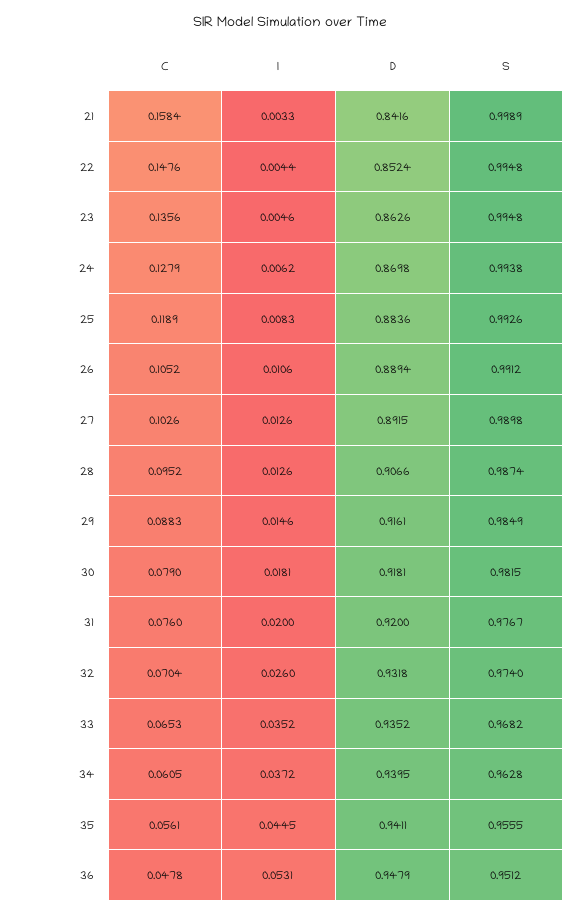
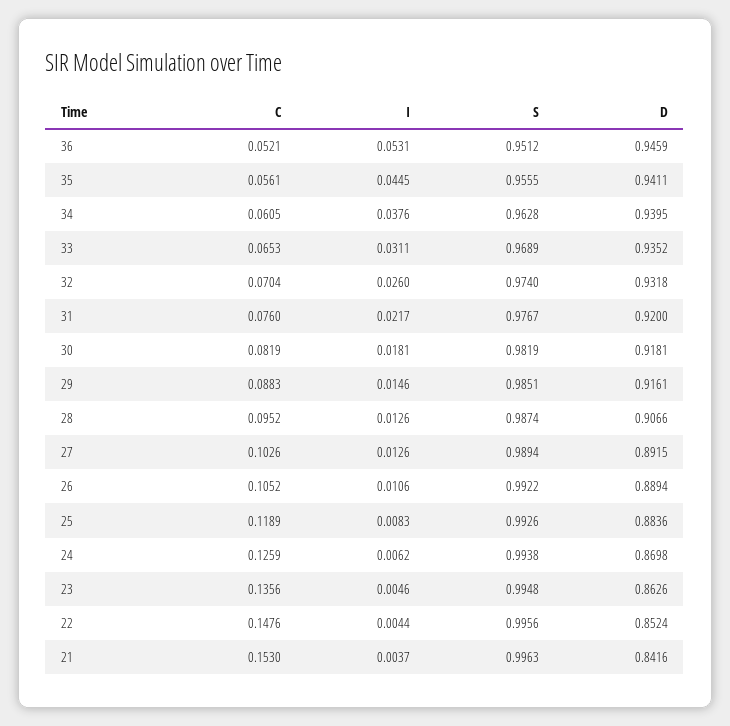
  {
    "C": {
-     "21": 0.1584,
+     "21": 0.153,
      "22": 0.1476,
      "23": 0.1356,
-     "24": 0.1279,
+     "24": 0.1259,
      "25": 0.1189,
      "26": 0.1052,
      "27": 0.1026,
      "28": 0.0952,
      "29": 0.0883,
-     "30": 0.079,
+     "30": 0.0819,
      "31": 0.076,
      "32": 0.0704,
      "33": 0.0653,
      "34": 0.0605,
      "35": 0.0561,
-     "36": 0.0478
+     "36": 0.0521
    },
    "I": {
-     "21": 0.0033,
+     "21": 0.0037,
      "22": 0.0044,
      "23": 0.0046,
      "24": 0.0062,
      "25": 0.0083,
      "26": 0.0106,
      "27": 0.0126,
      "28": 0.0126,
      "29": 0.0146,
      "30": 0.0181,
-     "31": 0.02,
+     "31": 0.0217,
      "32": 0.026,
-     "33": 0.0352,
+     "33": 0.0311,
-     "34": 0.0372,
+     "34": 0.0376,
      "35": 0.0445,
      "36": 0.0531
    },
    "D": {
      "21": 0.8416,
      "22": 0.8524,
      "23": 0.8626,
      "24": 0.8698,
      "25": 0.8836,
      "26": 0.8894,
      "27": 0.8915,
      "28": 0.9066,
      "29": 0.9161,
      "30": 0.9181,
      "31": 0.92,
      "32": 0.9318,
      "33": 0.9352,
      "34": 0.9395,
      "35": 0.9411,
-     "36": 0.9479
+     "36": 0.9459
    },
    "S": {
-     "21": 0.9989,
+     "21": 0.9963,
-     "22": 0.9948,
+     "22": 0.9956,
      "23": 0.9948,
      "24": 0.9938,
      "25": 0.9926,
-     "26": 0.9912,
+     "26": 0.9922,
-     "27": 0.9898,
+     "27": 0.9894,
      "28": 0.9874,
-     "29": 0.9849,
+     "29": 0.9851,
-     "30": 0.9815,
+     "30": 0.9819,
      "31": 0.9767,
      "32": 0.974,
-     "33": 0.9682,
+     "33": 0.9689,
      "34": 0.9628,
      "35": 0.9555,
      "36": 0.9512
    }
  }

